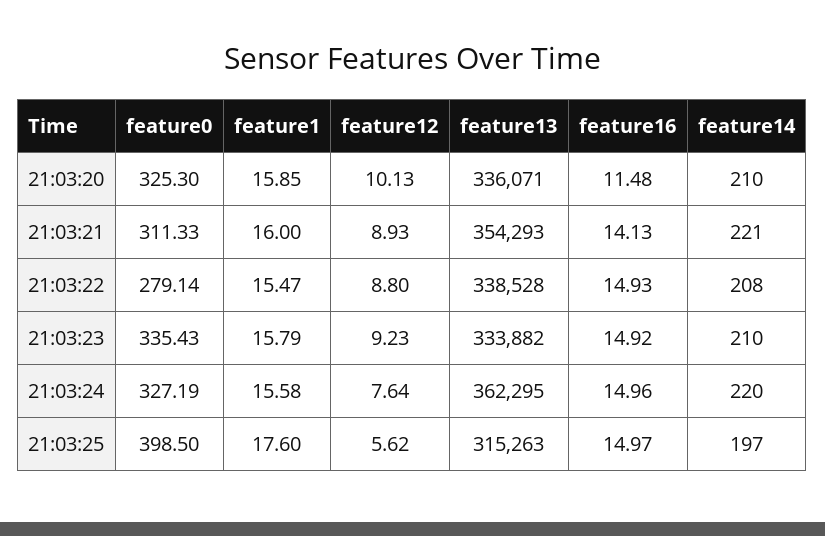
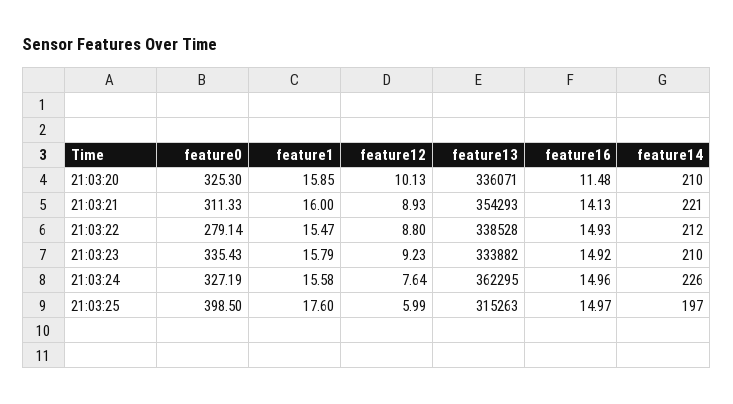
  {
    "feature0": {
      "21:03:20": 325.3,
      "21:03:21": 311.33,
      "21:03:22": 279.14,
      "21:03:23": 335.43,
      "21:03:24": 327.19,
      "21:03:25": 398.5
    },
    "feature1": {
      "21:03:20": 15.85,
      "21:03:21": 16,
      "21:03:22": 15.47,
      "21:03:23": 15.79,
      "21:03:24": 15.58,
      "21:03:25": 17.6
    },
    "feature12": {
      "21:03:20": 10.13,
      "21:03:21": 8.93,
      "21:03:22": 8.8,
      "21:03:23": 9.23,
      "21:03:24": 7.64,
-     "21:03:25": 5.62
+     "21:03:25": 5.99
    },
    "feature13": {
      "21:03:20": 336071,
      "21:03:21": 354293,
      "21:03:22": 338528,
      "21:03:23": 333882,
      "21:03:24": 362295,
      "21:03:25": 315263
    },
    "feature16": {
      "21:03:20": 11.48,
      "21:03:21": 14.13,
      "21:03:22": 14.93,
      "21:03:23": 14.92,
      "21:03:24": 14.96,
      "21:03:25": 14.97
    },
    "feature14": {
      "21:03:20": 210,
      "21:03:21": 221,
-     "21:03:22": 208,
+     "21:03:22": 212,
      "21:03:23": 210,
-     "21:03:24": 220,
+     "21:03:24": 226,
      "21:03:25": 197
    }
  }

